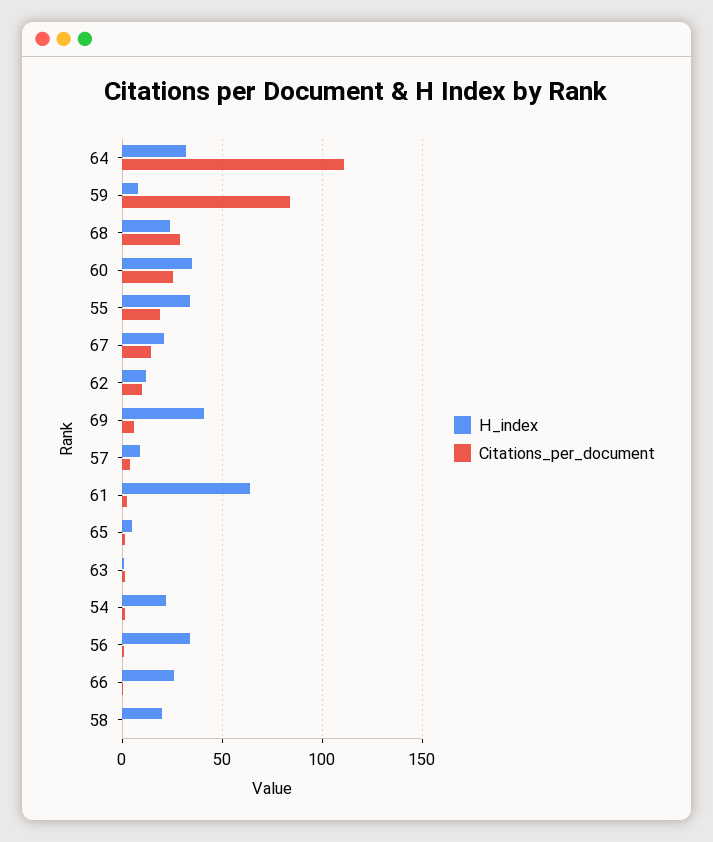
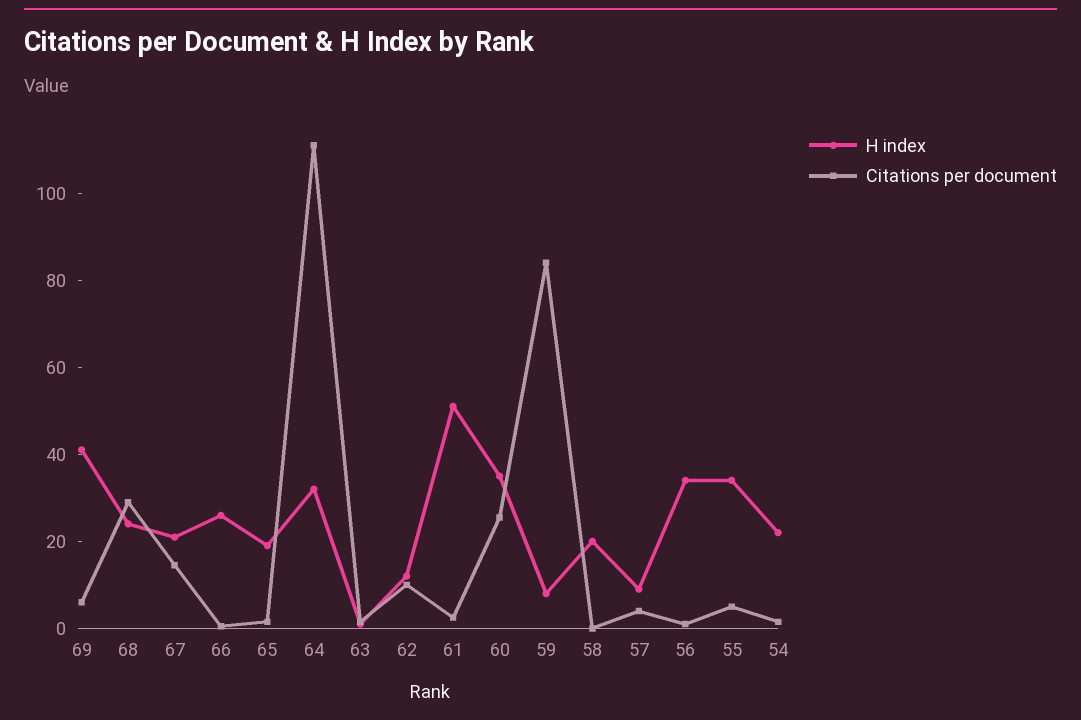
  {
    "H_index": {
      "64": 30,
      "59": 10,
      "68": 25,
      "60": 35,
      "55": 35,
      "67": 20,
      "62": 10,
      "69": 40,
      "57": 10,
-     "61": 65,
+     "61": 50,
-     "65": 5,
+     "65": 20,
      "63": 0,
      "54": 20,
      "56": 35,
      "66": 25,
      "58": 20
    },
    "Citations_per_document": {
      "64": 110,
      "59": 85,
      "68": 30,
      "60": 25,
-     "55": 20,
+     "55": 5,
      "67": 15,
      "62": 10,
      "69": 5,
      "57": 5,
      "61": 5,
      "65": 0,
      "63": 0,
      "54": 0,
      "56": 0,
      "66": 0,
      "58": 0
    }
  }

